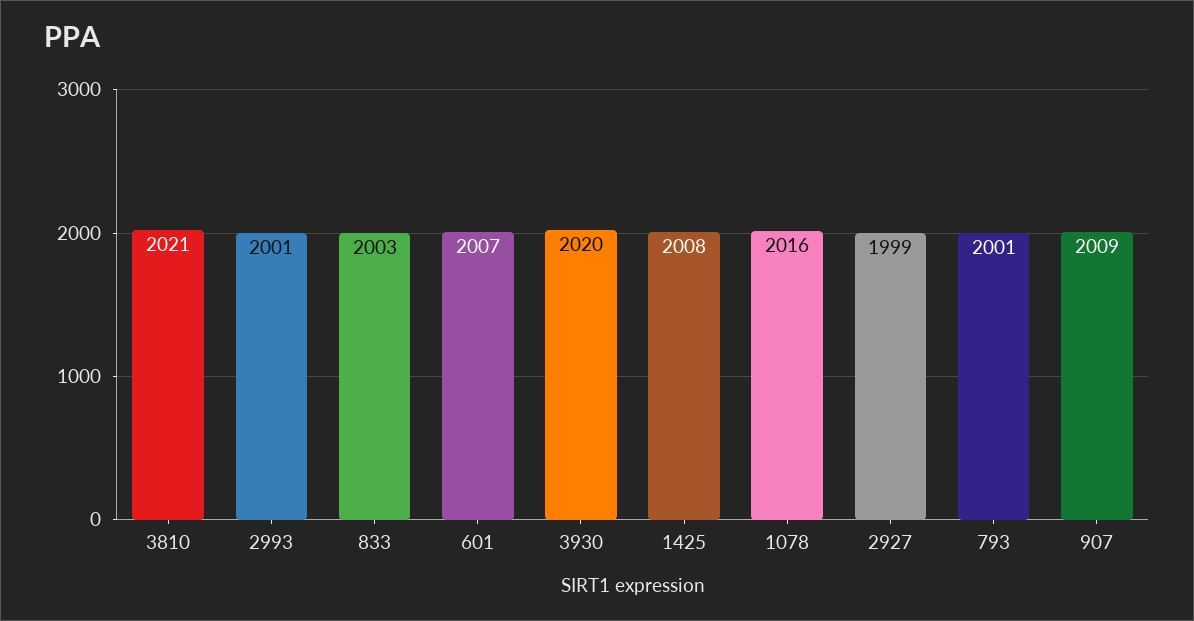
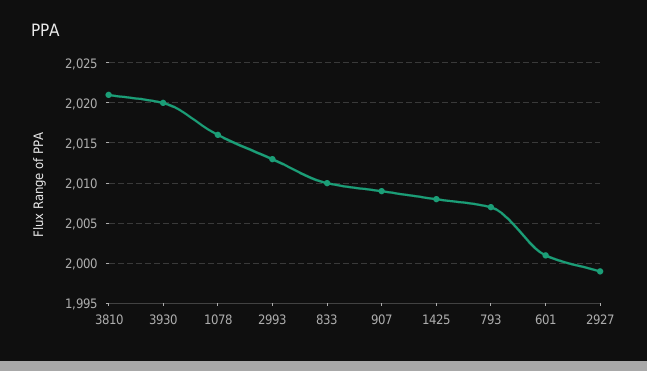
  {
    "3810": 2021,
-   "2993": 2001,
+   "2993": 2013,
-   "833": 2003,
+   "833": 2010,
-   "601": 2007,
+   "601": 2001,
    "3930": 2020,
    "1425": 2008,
    "1078": 2016,
    "2927": 1999,
-   "793": 2001,
+   "793": 2007,
    "907": 2009
  }

